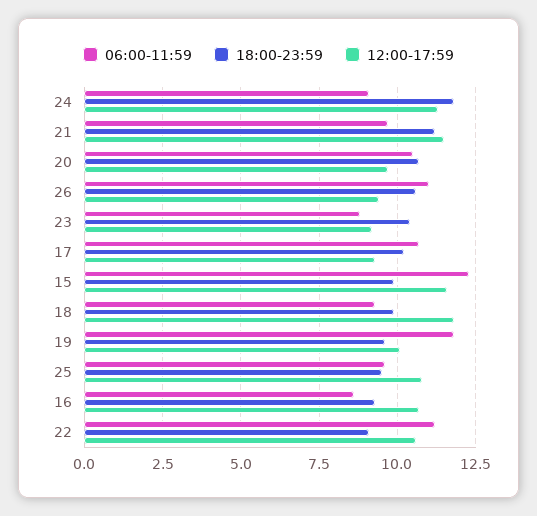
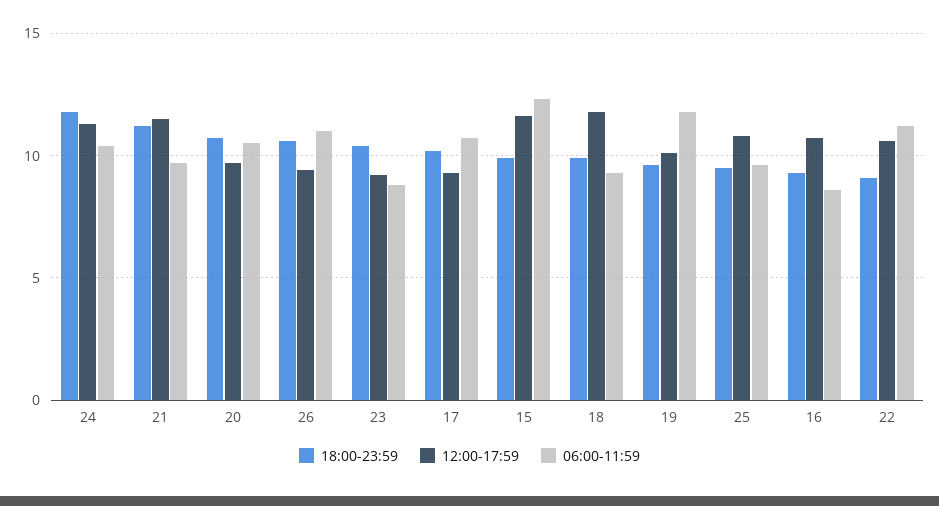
  {
    "06:00-11:59": {
-     "24": 9,
+     "24": 10.5,
      "21": 9.5,
      "20": 10.5,
      "26": 11,
      "23": 9,
      "17": 10.5,
      "15": 12.5,
      "18": 9.5,
      "19": 12,
      "25": 9.5,
      "16": 8.5,
      "22": 11
    },
    "18:00-23:59": {
      "24": 12,
      "21": 11,
      "20": 10.5,
      "26": 10.5,
      "23": 10.5,
      "17": 10,
      "15": 10,
      "18": 10,
      "19": 9.5,
      "25": 9.5,
      "16": 9.5,
      "22": 9
    },
    "12:00-17:59": {
      "24": 11.5,
      "21": 11.5,
      "20": 9.5,
      "26": 9.5,
      "23": 9,
      "17": 9.5,
      "15": 11.5,
      "18": 12,
      "19": 10,
      "25": 11,
      "16": 10.5,
      "22": 10.5
    }
  }

